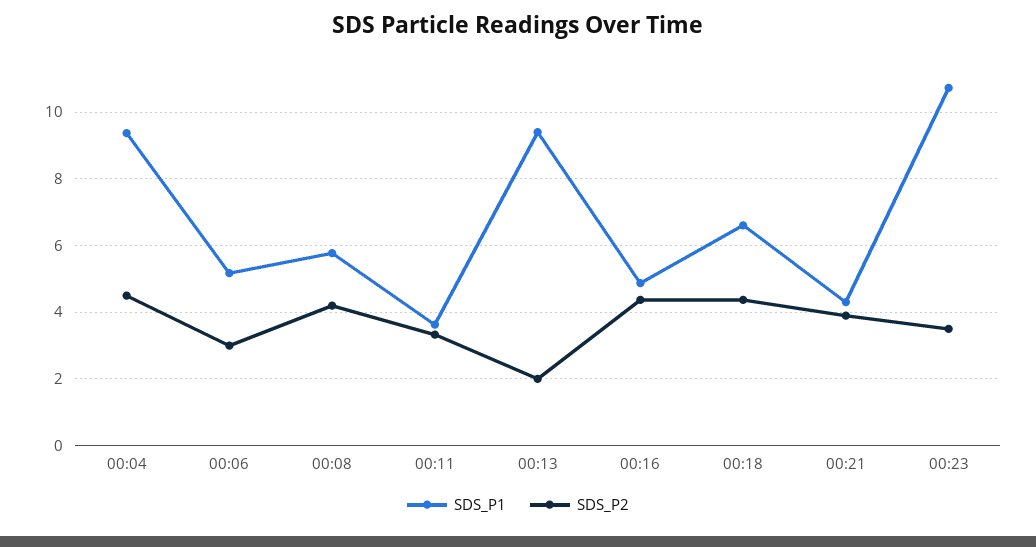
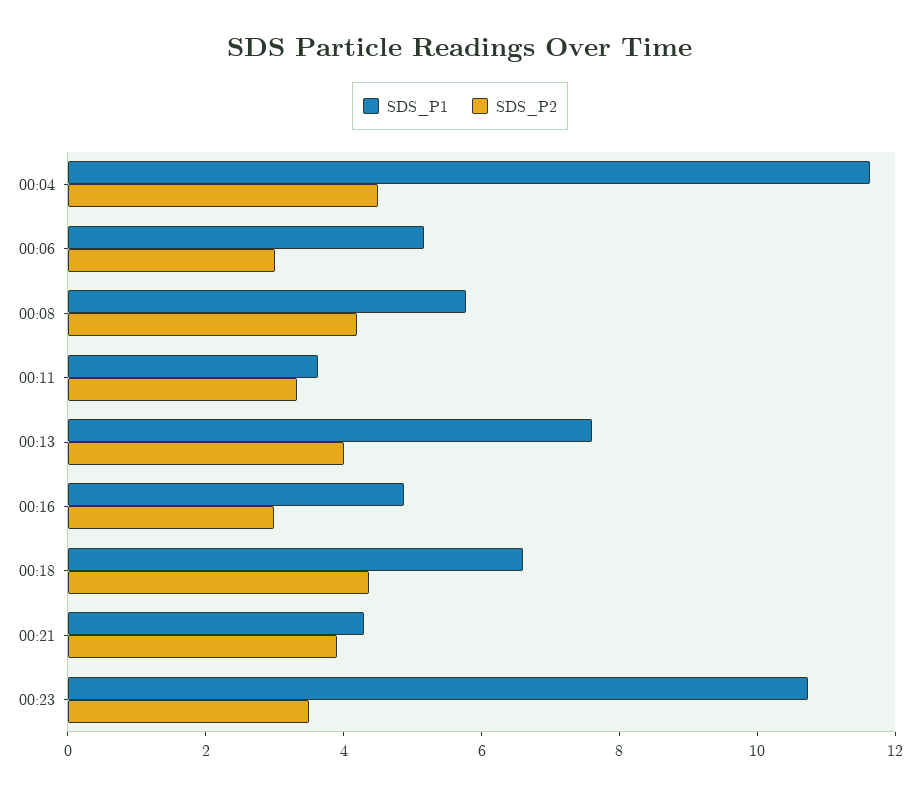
  {
    "SDS_P1": {
-     "00:04": 9.4,
+     "00:04": 11.5,
      "00:06": 5.2,
      "00:08": 5.8,
      "00:11": 3.6,
-     "00:13": 9.4,
+     "00:13": 7.5,
      "00:16": 4.8,
      "00:18": 6.6,
      "00:21": 4.4,
      "00:23": 10.8
    },
    "SDS_P2": {
      "00:04": 4.6,
      "00:06": 3,
      "00:08": 4.2,
      "00:11": 3.4,
-     "00:13": 2,
+     "00:13": 4,
-     "00:16": 4.4,
+     "00:16": 3,
      "00:18": 4.4,
      "00:21": 4,
      "00:23": 3.6
    }
  }

